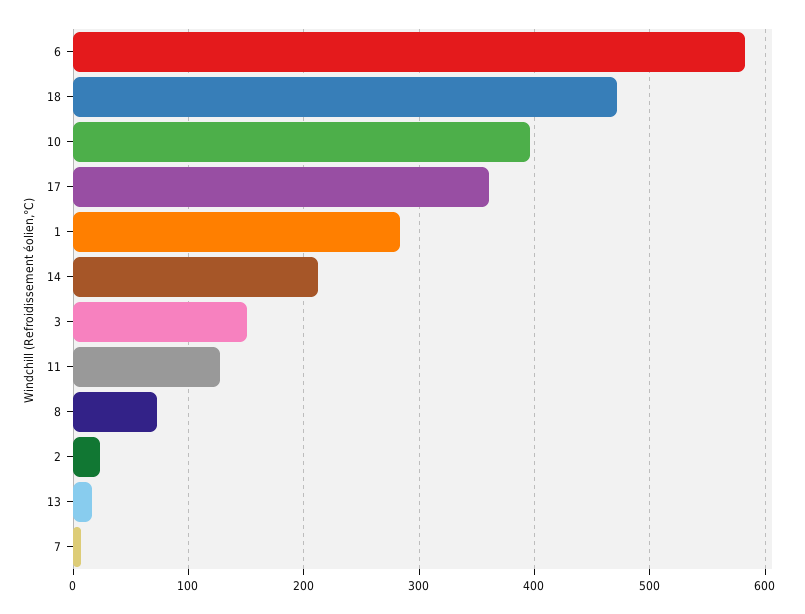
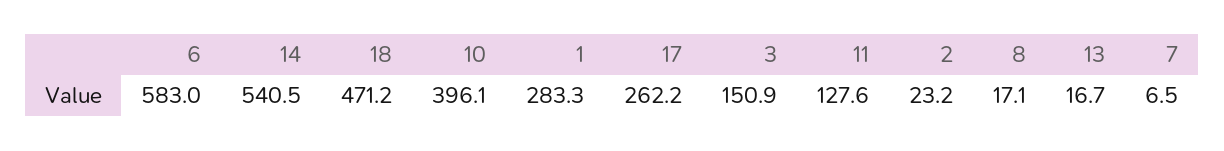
  {
    "6": 583,
    "18": 471.2,
    "10": 396.1,
-   "17": 360,
+   "17": 262.2,
    "1": 283.3,
-   "14": 210,
+   "14": 540.5,
    "3": 150.9,
    "11": 127.6,
-   "8": 70,
+   "8": 17.1,
    "2": 23.2,
    "13": 16.7,
    "7": 6.5
  }

